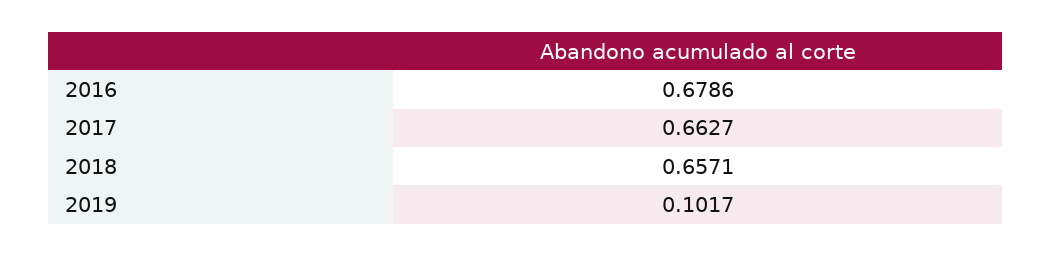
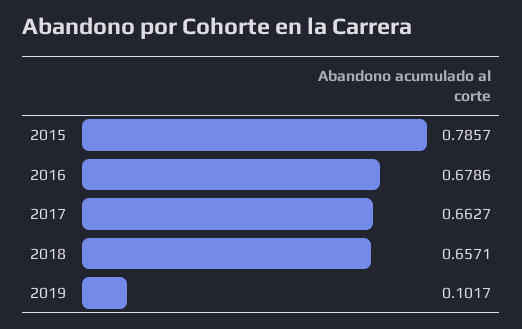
  {
    "2016": 0.6786,
    "2017": 0.6627,
    "2018": 0.6571,
-   "2019": 0.1017
+   "2019": 0.1017,
+   "2015": 0.7857
  }

